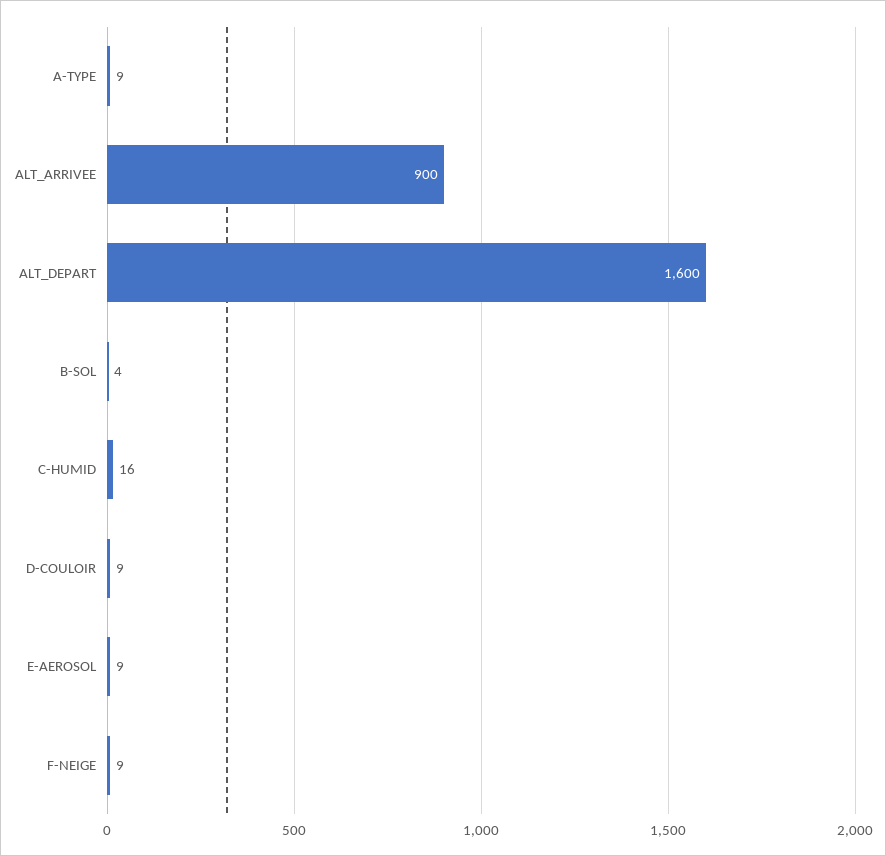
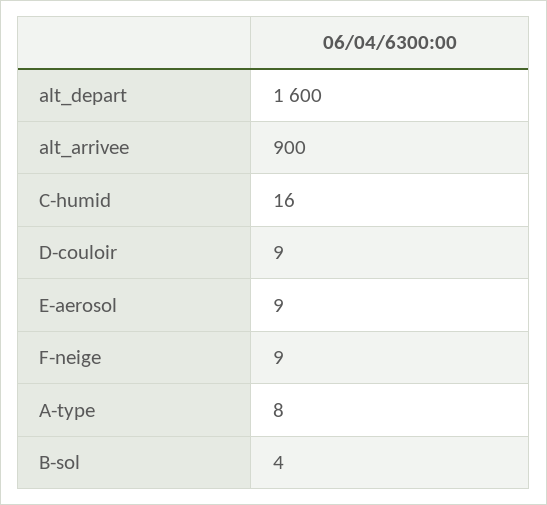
  {
-   "A-TYPE": 9,
+   "A-TYPE": 8,
    "ALT_ARRIVEE": 900,
    "ALT_DEPART": 1600,
    "B-SOL": 4,
    "C-HUMID": 16,
    "D-COULOIR": 9,
    "E-AEROSOL": 9,
    "F-NEIGE": 9
  }

